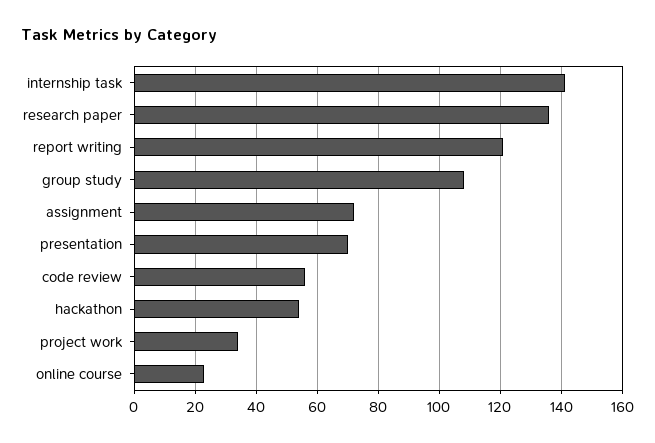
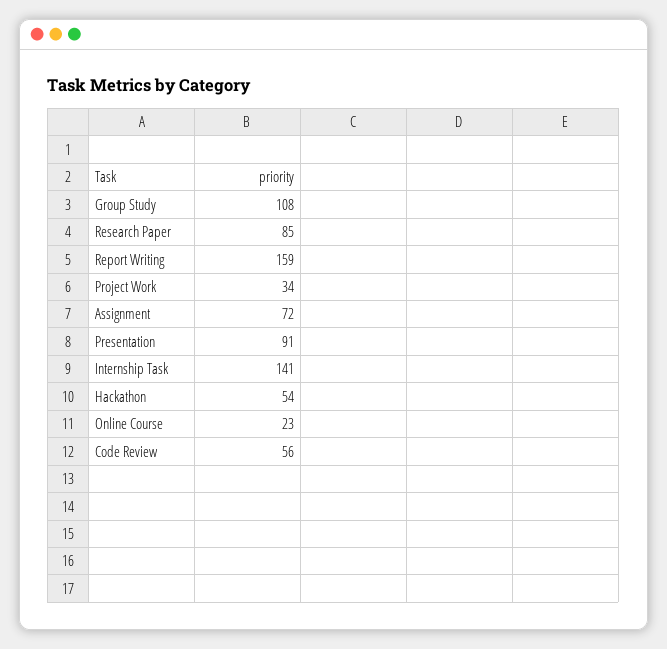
  {
    "internship task": 141,
-   "research paper": 135,
+   "research paper": 85,
-   "report writing": 120,
+   "report writing": 159,
    "group study": 108,
    "assignment": 72,
-   "presentation": 70,
+   "presentation": 91,
    "code review": 56,
    "hackathon": 54,
    "project work": 34,
    "online course": 23
  }

